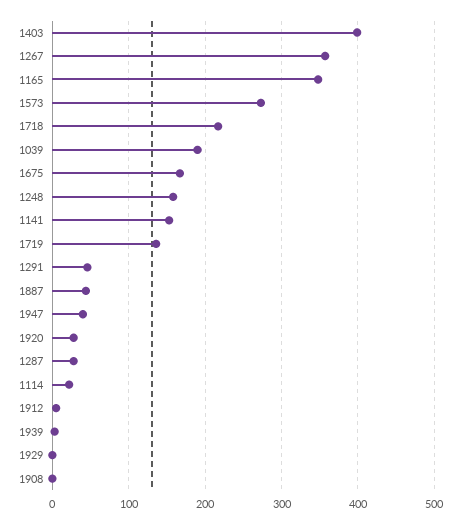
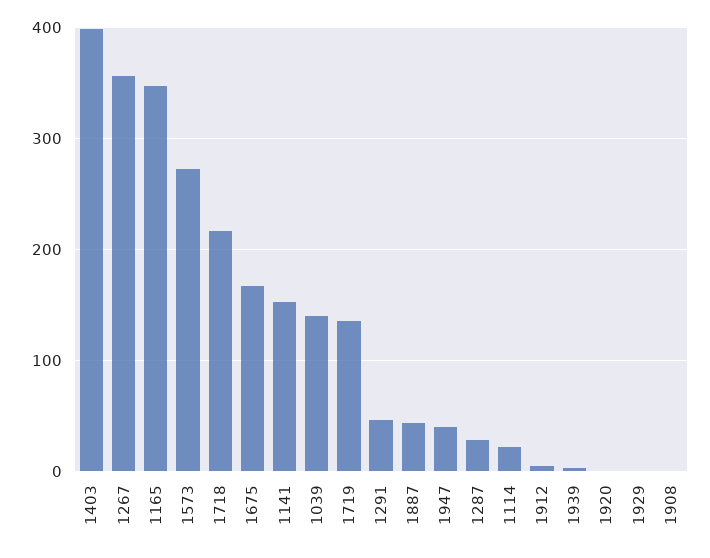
  {
    "1403": 400,
    "1267": 360,
    "1165": 350,
    "1573": 270,
    "1718": 220,
-   "1039": 190,
+   "1039": 140,
    "1675": 170,
-   "1248": 160,
    "1141": 150,
    "1719": 140,
    "1291": 50,
    "1887": 40,
    "1947": 40,
-   "1920": 30,
+   "1920": 0,
    "1287": 30,
    "1114": 20,
    "1912": 10,
    "1939": 0,
    "1929": 0,
    "1908": 0
  }

